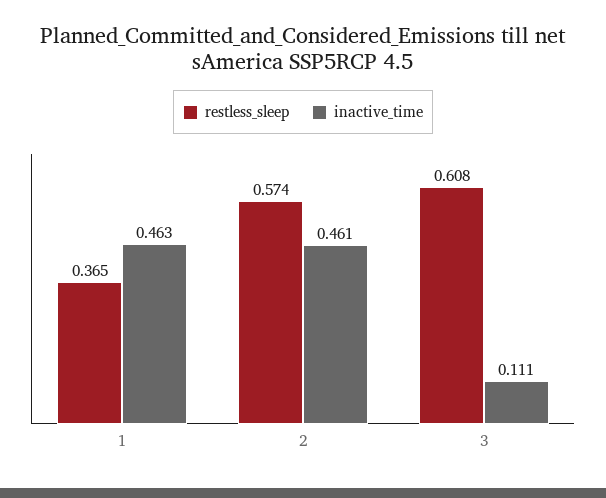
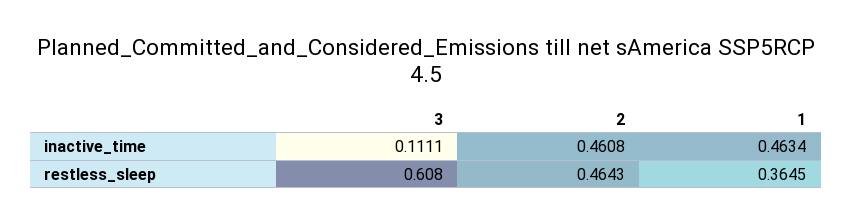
  {
    "restless_sleep": {
      "1": 0.3645,
-     "2": 0.574,
+     "2": 0.4643,
      "3": 0.608
    },
    "inactive_time": {
      "1": 0.4634,
      "2": 0.4608,
      "3": 0.1111
    }
  }

